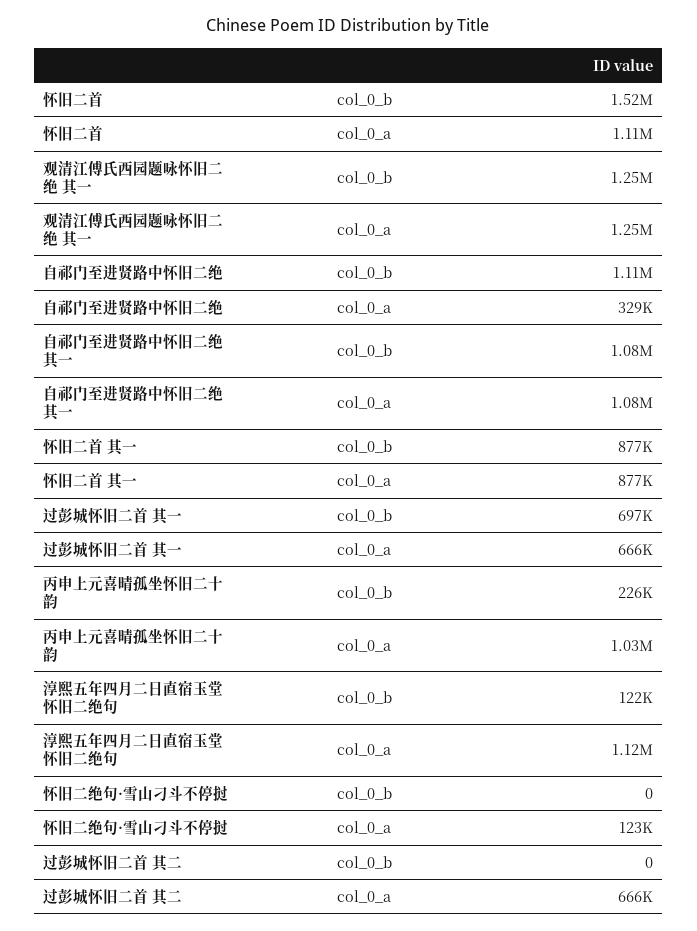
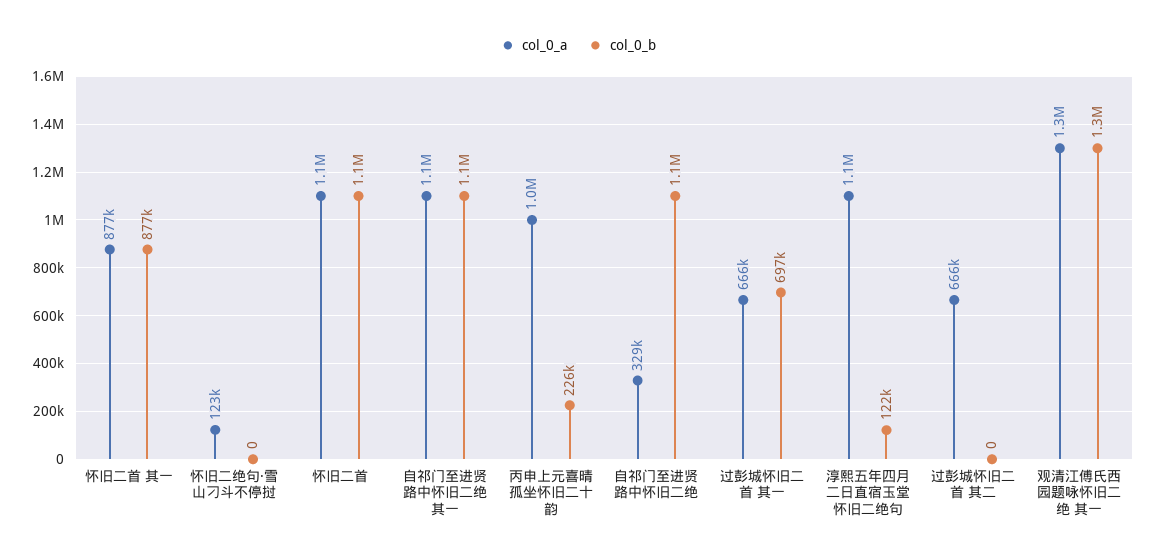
  {
    "col_0_b": {
-     "怀旧二首": 1520000,
+     "怀旧二首": 1100000,
      "观清江傅氏西园题咏怀旧二绝 其一": 1250000,
      "自祁门至进贤路中怀旧二绝": 1110000,
      "自祁门至进贤路中怀旧二绝 其一": 1080000,
      "怀旧二首 其一": 877000,
      "过彭城怀旧二首 其一": 697000,
      "丙申上元喜晴孤坐怀旧二十韵": 226000,
      "淳熙五年四月二日直宿玉堂怀旧二绝句": 122000,
      "怀旧二绝句·雪山刁斗不停挝": 0,
      "过彭城怀旧二首 其二": 0
    },
    "col_0_a": {
      "怀旧二首": 1110000,
      "观清江傅氏西园题咏怀旧二绝 其一": 1250000,
      "自祁门至进贤路中怀旧二绝": 329000,
      "自祁门至进贤路中怀旧二绝 其一": 1080000,
      "怀旧二首 其一": 877000,
      "过彭城怀旧二首 其一": 666000,
      "丙申上元喜晴孤坐怀旧二十韵": 1030000,
      "淳熙五年四月二日直宿玉堂怀旧二绝句": 1120000,
      "怀旧二绝句·雪山刁斗不停挝": 123000,
      "过彭城怀旧二首 其二": 666000
    }
  }

